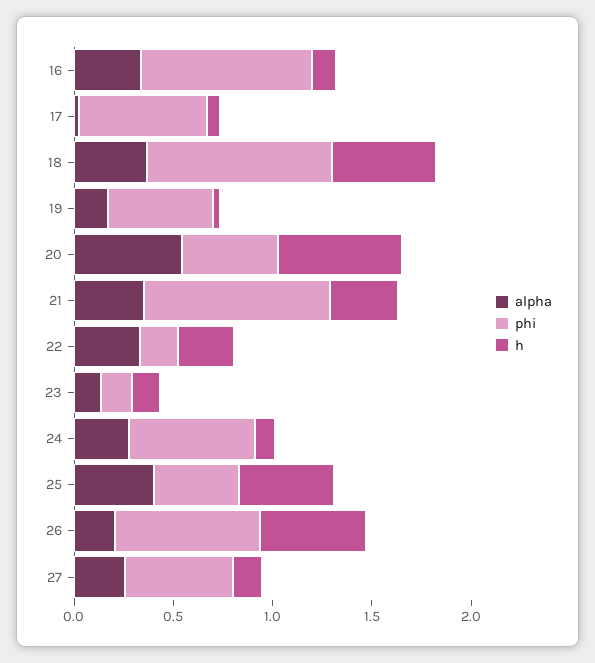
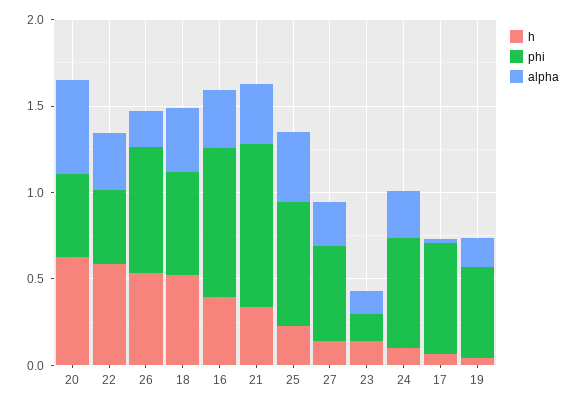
  {
    "alpha": {
      "16": 0.3,
      "17": 0,
      "18": 0.4,
      "19": 0.2,
      "20": 0.5,
      "21": 0.4,
      "22": 0.3,
      "23": 0.1,
      "24": 0.3,
      "25": 0.4,
      "26": 0.2,
      "27": 0.3
    },
    "phi": {
      "16": 0.9,
      "17": 0.6,
-     "18": 0.9,
+     "18": 0.6,
      "19": 0.5,
      "20": 0.5,
      "21": 0.9,
-     "22": 0.2,
+     "22": 0.4,
      "23": 0.2,
      "24": 0.6,
-     "25": 0.4,
+     "25": 0.7,
      "26": 0.7,
      "27": 0.5
    },
    "h": {
-     "16": 0.1,
+     "16": 0.4,
      "17": 0.1,
      "18": 0.5,
      "19": 0,
      "20": 0.6,
      "21": 0.3,
-     "22": 0.3,
+     "22": 0.6,
      "23": 0.1,
      "24": 0.1,
-     "25": 0.5,
+     "25": 0.2,
      "26": 0.5,
      "27": 0.1
    }
  }

